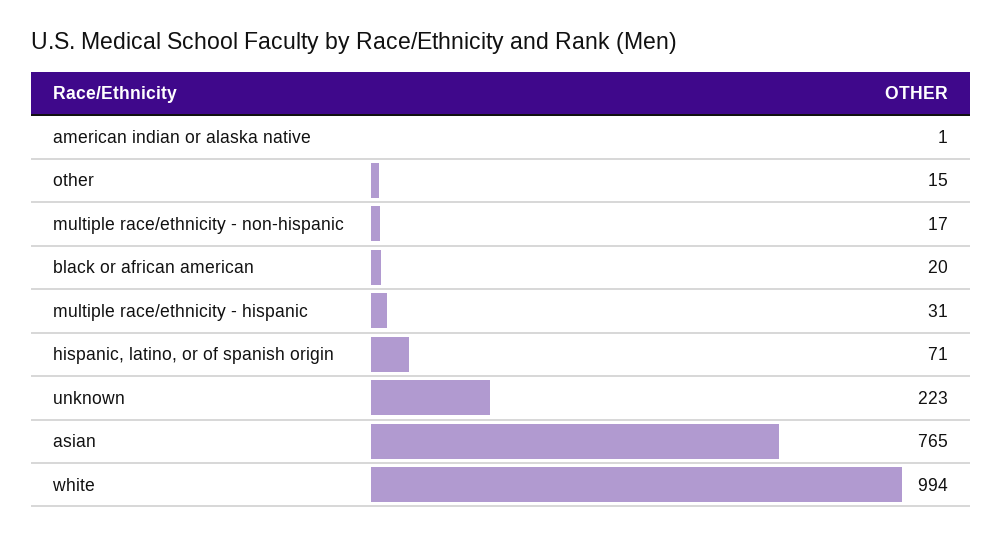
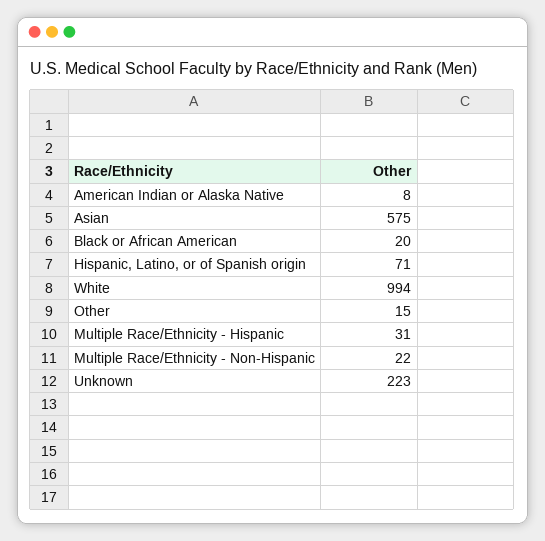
  {
-   "american indian or alaska native": 1,
+   "american indian or alaska native": 8,
    "other": 15,
-   "multiple race/ethnicity - non-hispanic": 17,
+   "multiple race/ethnicity - non-hispanic": 22,
    "black or african american": 20,
    "multiple race/ethnicity - hispanic": 31,
    "hispanic, latino, or of spanish origin": 71,
    "unknown": 223,
-   "asian": 765,
+   "asian": 575,
    "white": 994
  }

